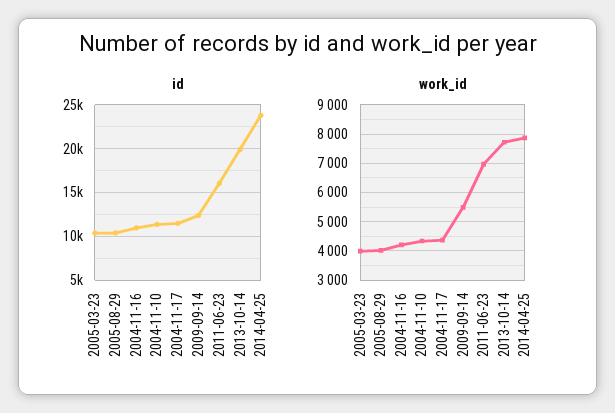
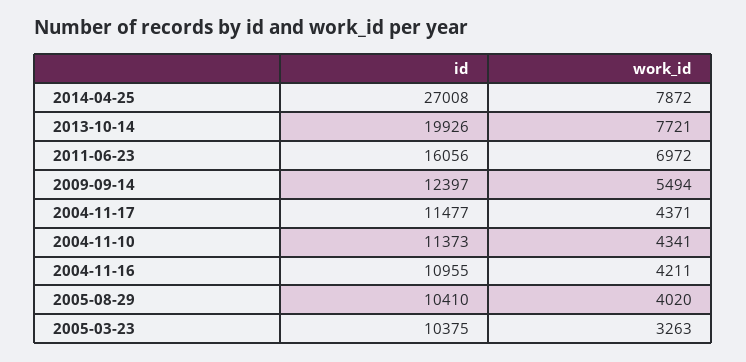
  {
    "id": {
      "2005-03-23": 10375,
      "2005-08-29": 10410,
      "2004-11-16": 10955,
      "2004-11-10": 11373,
      "2004-11-17": 11477,
      "2009-09-14": 12397,
      "2011-06-23": 16056,
      "2013-10-14": 19926,
-     "2014-04-25": 24000
+     "2014-04-25": 27008
    },
    "work_id": {
-     "2005-03-23": 4000,
+     "2005-03-23": 3263,
      "2005-08-29": 4020,
      "2004-11-16": 4211,
      "2004-11-10": 4341,
      "2004-11-17": 4371,
      "2009-09-14": 5494,
      "2011-06-23": 6972,
      "2013-10-14": 7721,
      "2014-04-25": 7872
    }
  }

